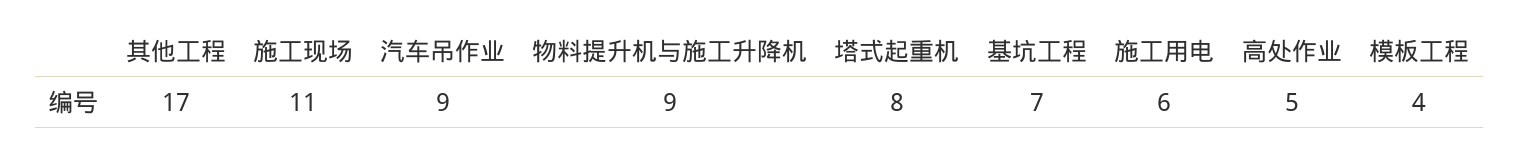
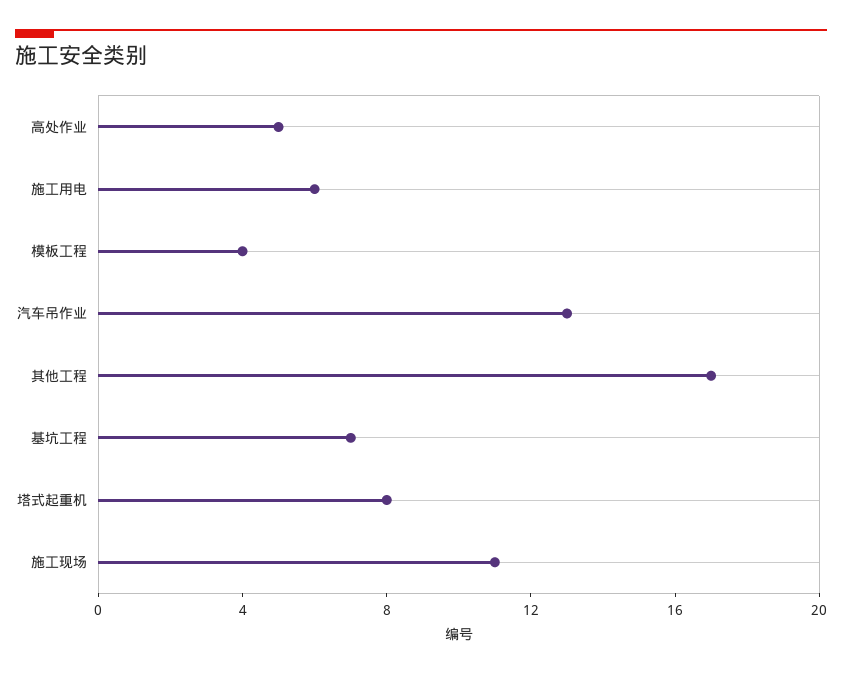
  {
    "其他工程": 17,
    "施工现场": 11,
-   "汽车吊作业": 9,
+   "汽车吊作业": 13,
-   "物料提升机与施工升降机": 9,
    "塔式起重机": 8,
    "基坑工程": 7,
    "施工用电": 6,
    "高处作业": 5,
    "模板工程": 4
  }

